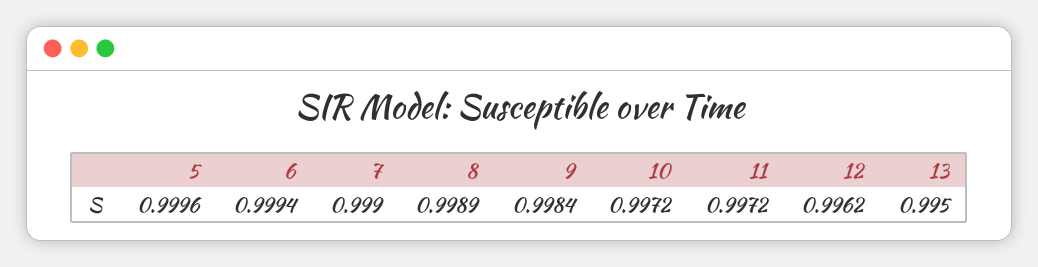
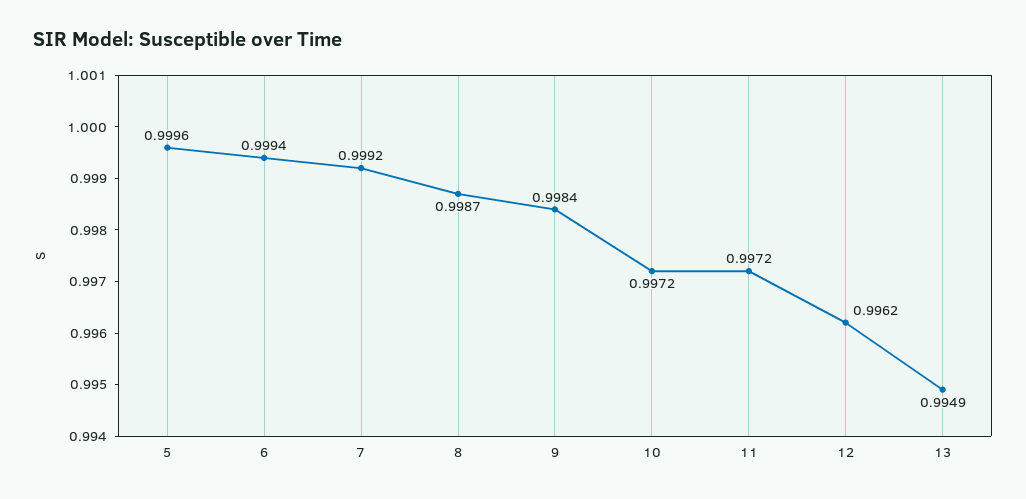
  {
    "5": 0.9996,
    "6": 0.9994,
-   "7": 0.999,
+   "7": 0.9992,
-   "8": 0.9989,
+   "8": 0.9987,
    "9": 0.9984,
    "10": 0.9972,
    "11": 0.9972,
    "12": 0.9962,
-   "13": 0.995
+   "13": 0.9949
  }

